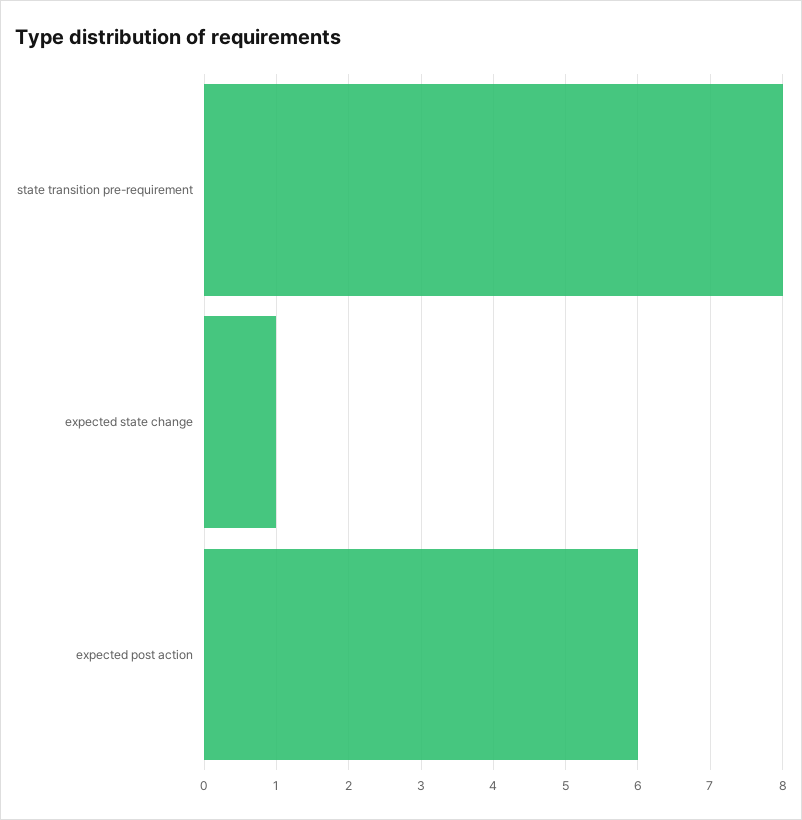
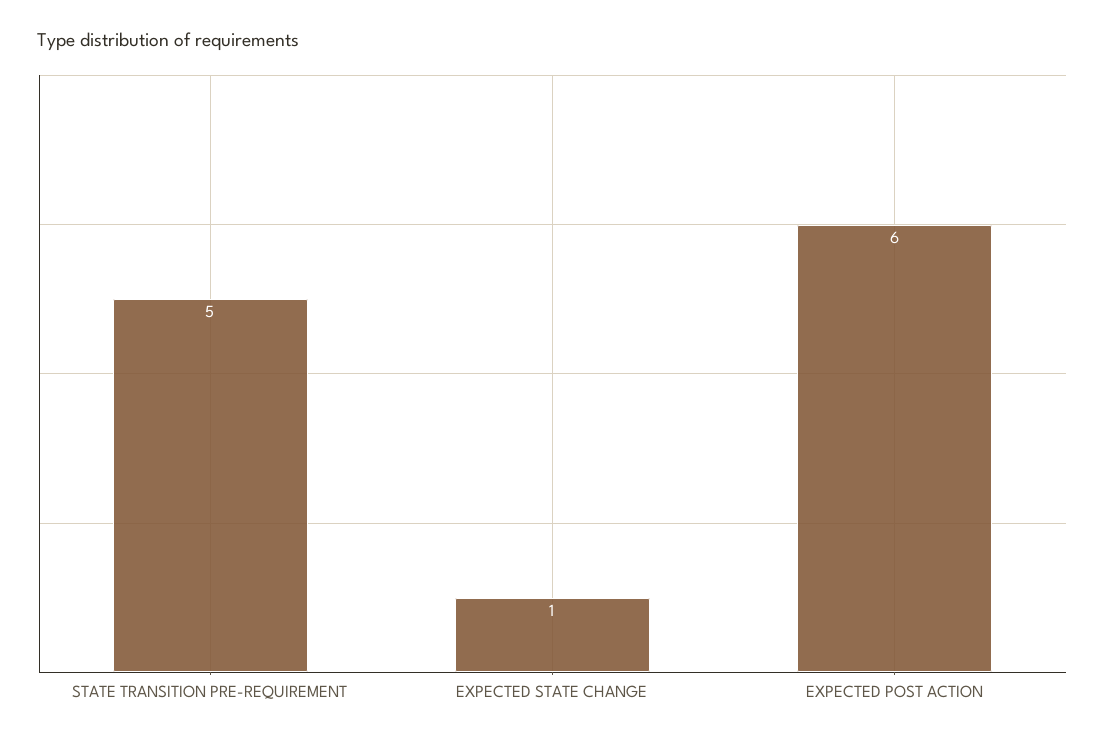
  {
-   "state transition pre-requirement": 8,
+   "state transition pre-requirement": 5,
    "expected state change": 1,
    "expected post action": 6
  }

